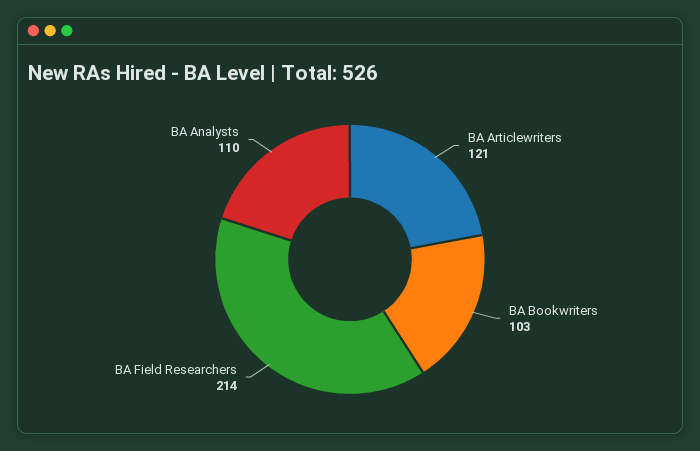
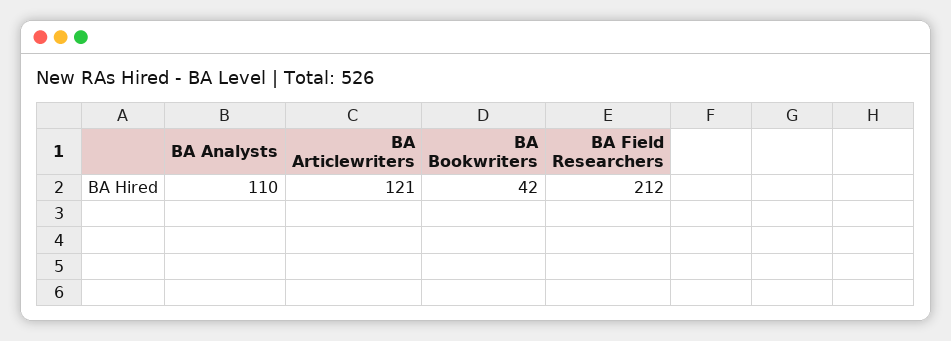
  {
    "BA Articlewriters": 121,
-   "BA Bookwriters": 103,
+   "BA Bookwriters": 42,
-   "BA Field Researchers": 214,
+   "BA Field Researchers": 212,
    "BA Analysts": 110
  }

